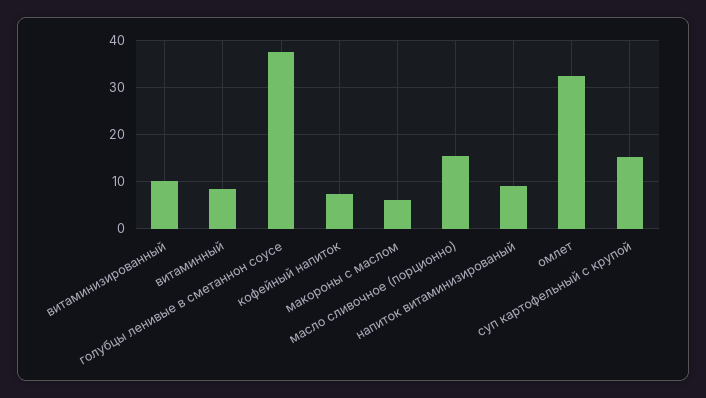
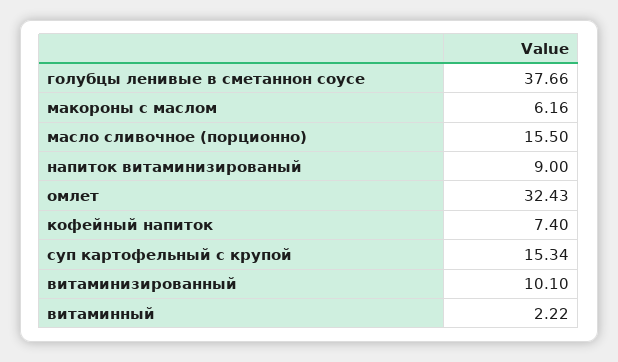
  {
    "витаминизированный": 10.1,
-   "витаминный": 8,
+   "витаминный": 2.22,
    "голубцы ленивые в сметаннон соусе": 37.66,
    "кофейный напиток": 7.4,
    "макороны с маслом": 6.16,
    "масло сливочное (порционно)": 15.5,
    "напиток витаминизированый": 9,
    "омлет": 32.43,
    "суп картофельный с крупой": 15.34
  }

